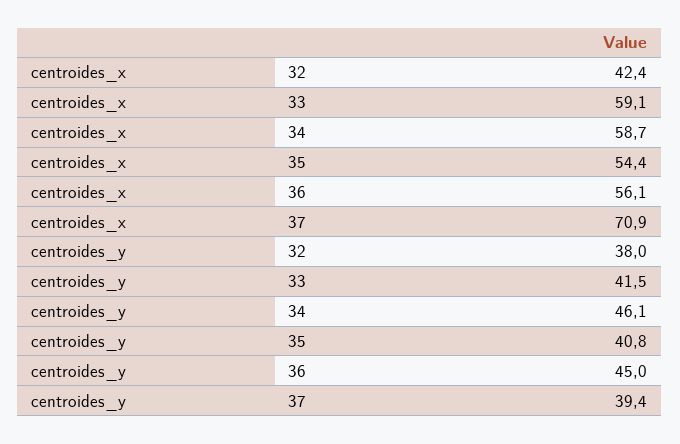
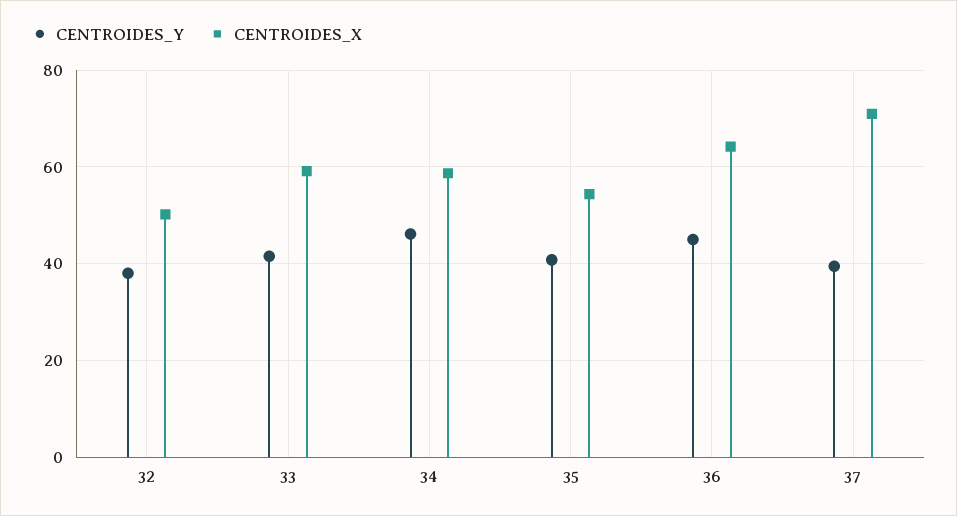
  {
    "centroides_x": {
-     "32": 42.4,
+     "32": 50,
      "33": 59.1,
      "34": 58.7,
      "35": 54.4,
-     "36": 56.1,
+     "36": 64,
      "37": 70.9
    },
    "centroides_y": {
      "32": 38,
      "33": 41.5,
      "34": 46.1,
      "35": 40.8,
      "36": 45,
      "37": 39.4
    }
  }

